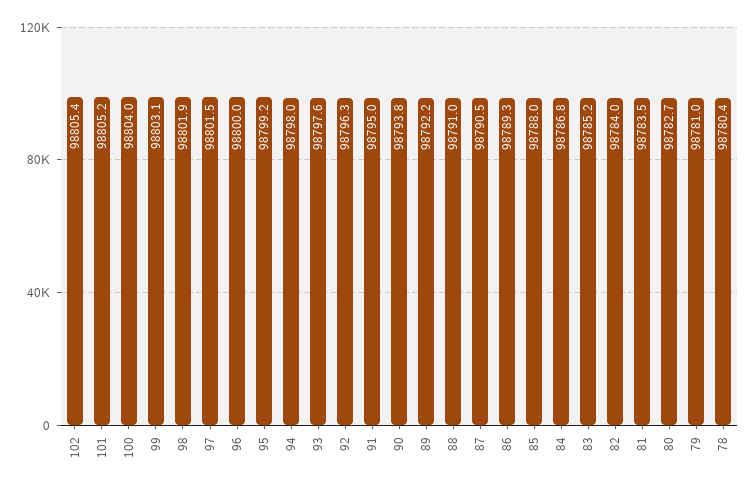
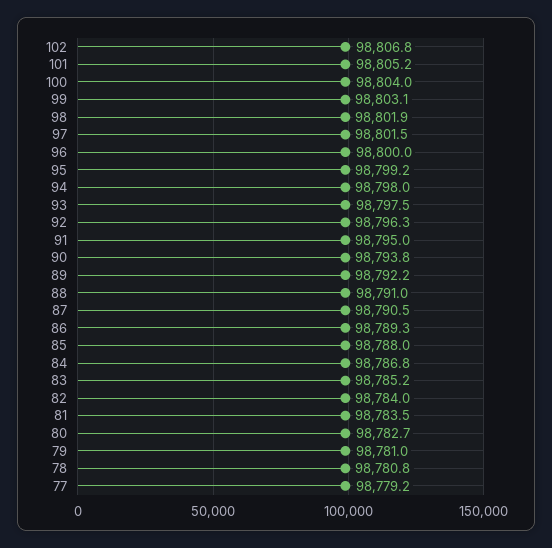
  {
-   "102": 98805.4,
+   "102": 98806.8,
    "101": 98805.2,
    "100": 98804,
    "99": 98803.1,
    "98": 98801.9,
    "97": 98801.5,
    "96": 98800,
    "95": 98799.2,
    "94": 98798,
-   "93": 98797.6,
+   "93": 98797.5,
    "92": 98796.3,
    "91": 98795,
    "90": 98793.8,
    "89": 98792.2,
    "88": 98791,
    "87": 98790.5,
    "86": 98789.3,
    "85": 98788,
    "84": 98786.8,
    "83": 98785.2,
    "82": 98784,
    "81": 98783.5,
    "80": 98782.7,
    "79": 98781,
-   "78": 98780.4
+   "78": 98780.8,
+   "77": 98779.2
  }

